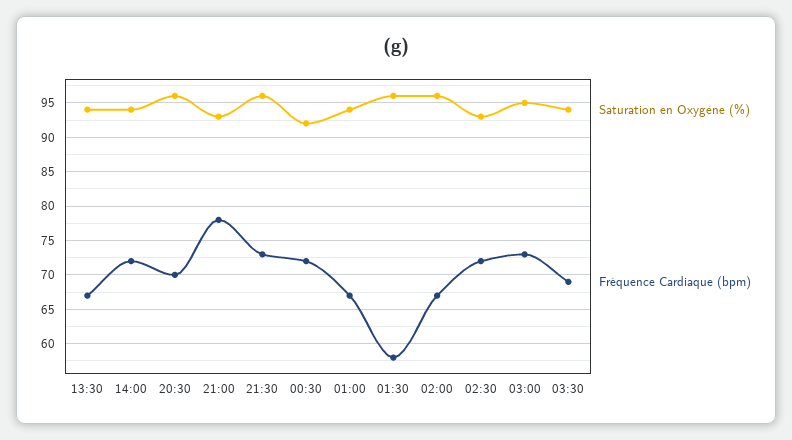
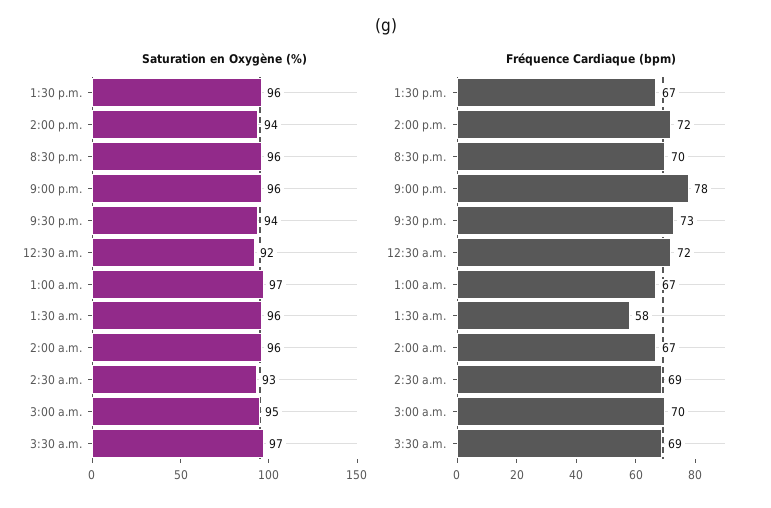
  {
    "Saturation en Oxygène (%)": {
-     "13:30": 94,
+     "13:30": 96,
      "14:00": 94,
      "20:30": 96,
-     "21:00": 93,
+     "21:00": 96,
-     "21:30": 96,
+     "21:30": 94,
      "00:30": 92,
-     "01:00": 94,
+     "01:00": 97,
      "01:30": 96,
      "02:00": 96,
      "02:30": 93,
      "03:00": 95,
-     "03:30": 94
+     "03:30": 97
    },
    "Fréquence Cardiaque (bpm)": {
      "13:30": 67,
      "14:00": 72,
      "20:30": 70,
      "21:00": 78,
      "21:30": 73,
      "00:30": 72,
      "01:00": 67,
      "01:30": 58,
      "02:00": 67,
-     "02:30": 72,
+     "02:30": 69,
-     "03:00": 73,
+     "03:00": 70,
      "03:30": 69
    }
  }

